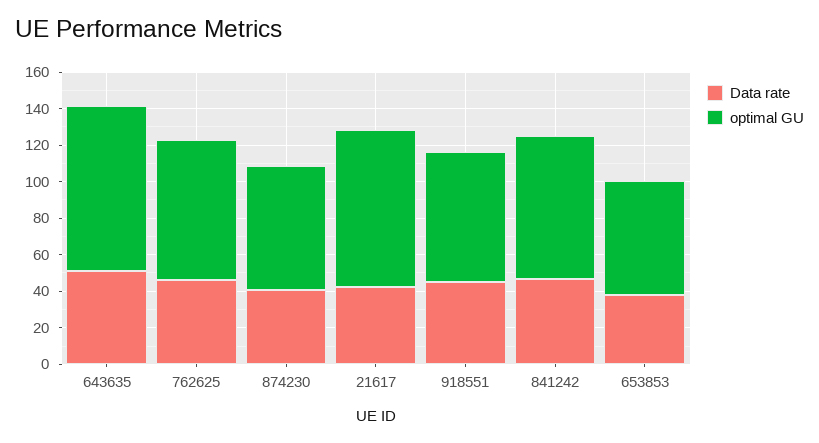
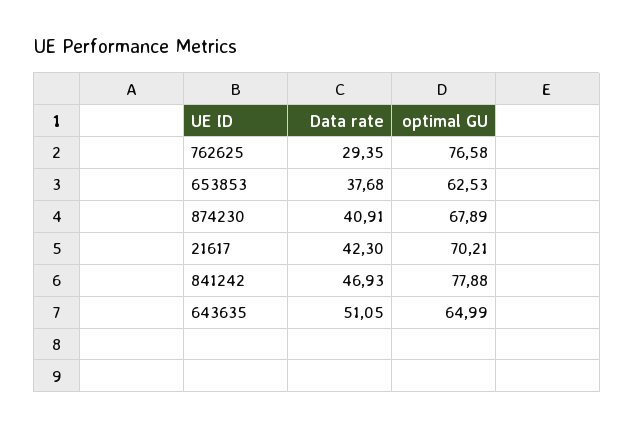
  {
    "Data rate": {
      "643635": 51.05,
-     "762625": 45,
+     "762625": 29.35,
      "874230": 40.91,
      "21617": 42.3,
-     "918551": 45,
      "841242": 46.93,
      "653853": 37.68
    },
    "optimal GU": {
-     "643635": 90,
+     "643635": 64.99,
      "762625": 76.58,
      "874230": 67.89,
-     "21617": 85,
+     "21617": 70.21,
-     "918551": 70,
      "841242": 77.88,
      "653853": 62.53
    }
  }

